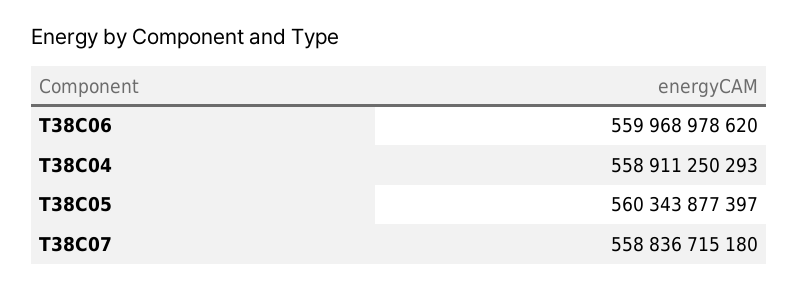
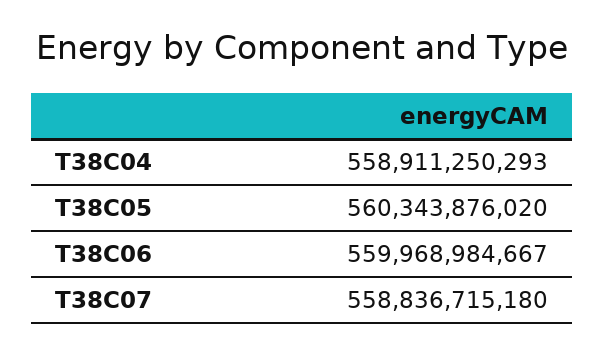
  {
-   "T38C06": 559968978620,
+   "T38C06": 559968984667,
    "T38C04": 558911250293,
-   "T38C05": 560343877397,
+   "T38C05": 560343876020,
    "T38C07": 558836715180
  }

